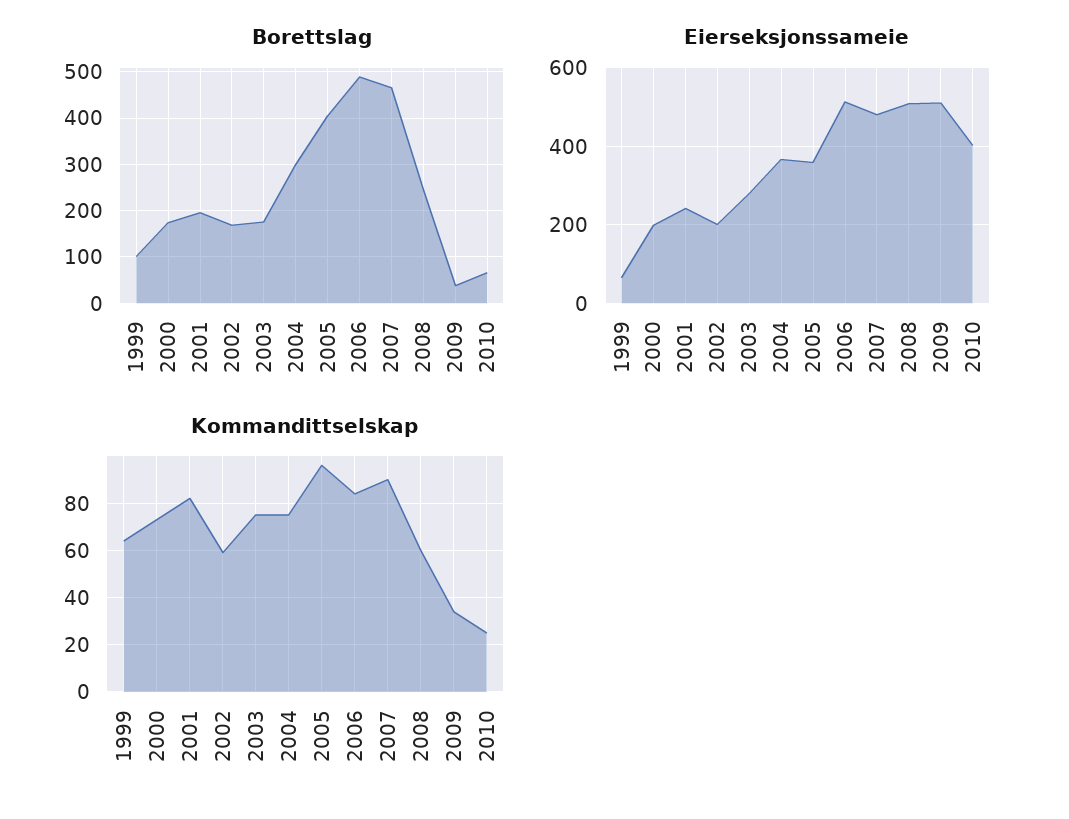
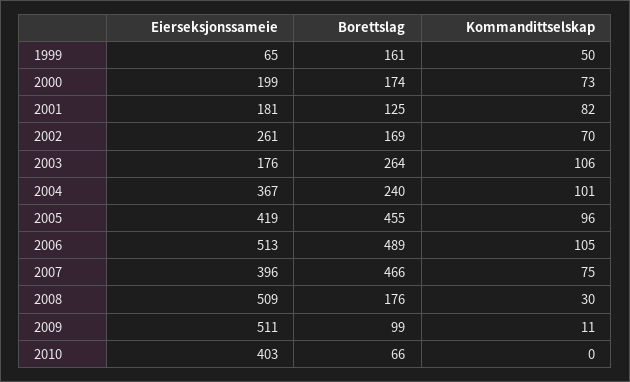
  {
    "Borettslag": {
-     "1999": 100,
+     "1999": 161,
      "2000": 174,
-     "2001": 200,
+     "2001": 125,
      "2002": 169,
-     "2003": 180,
+     "2003": 264,
-     "2004": 300,
+     "2004": 240,
-     "2005": 400,
+     "2005": 455,
      "2006": 489,
      "2007": 466,
-     "2008": 240,
+     "2008": 176,
-     "2009": 40,
+     "2009": 99,
      "2010": 66
    },
    "Eierseksjonssameie": {
      "1999": 65,
      "2000": 199,
-     "2001": 240,
+     "2001": 181,
-     "2002": 200,
+     "2002": 261,
-     "2003": 280,
+     "2003": 176,
      "2004": 367,
-     "2005": 360,
+     "2005": 419,
      "2006": 513,
-     "2007": 480,
+     "2007": 396,
      "2008": 509,
      "2009": 511,
      "2010": 403
    },
    "Kommandittselskap": {
-     "1999": 65,
+     "1999": 50,
      "2000": 73,
      "2001": 82,
-     "2002": 60,
+     "2002": 70,
-     "2003": 75,
+     "2003": 106,
-     "2004": 75,
+     "2004": 101,
      "2005": 96,
-     "2006": 85,
+     "2006": 105,
-     "2007": 90,
+     "2007": 75,
-     "2008": 60,
+     "2008": 30,
-     "2009": 35,
+     "2009": 11,
-     "2010": 25
+     "2010": 0
    }
  }

